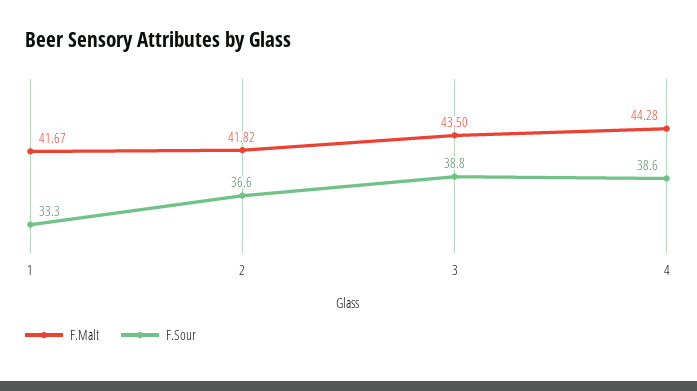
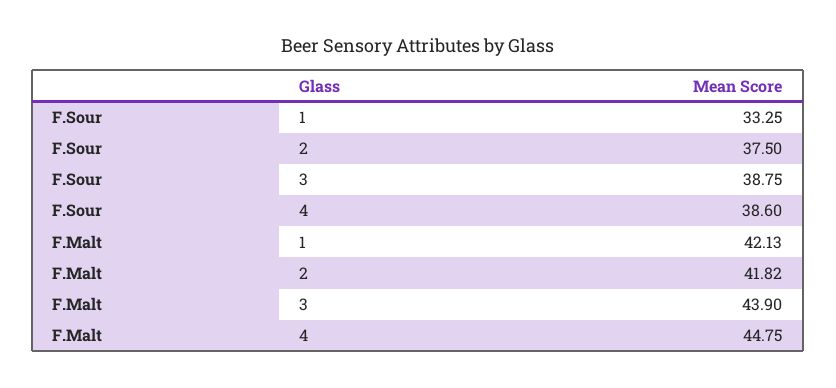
  {
    "F.Malt": {
-     "1": 41.67,
+     "1": 42.13,
      "2": 41.82,
-     "3": 43.5,
+     "3": 43.9,
-     "4": 44.28
+     "4": 44.75
    },
    "F.Sour": {
      "1": 33.25,
-     "2": 36.6,
+     "2": 37.5,
      "3": 38.75,
      "4": 38.6
    }
  }

